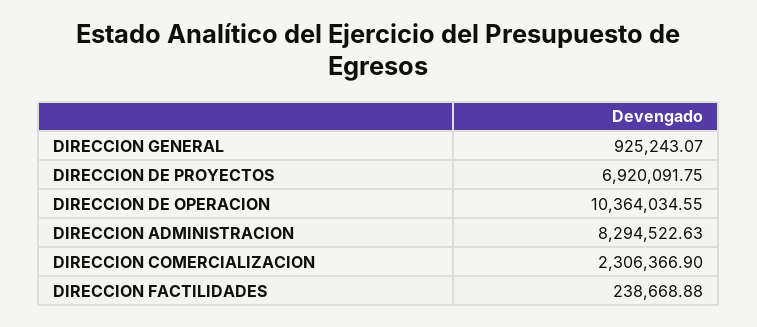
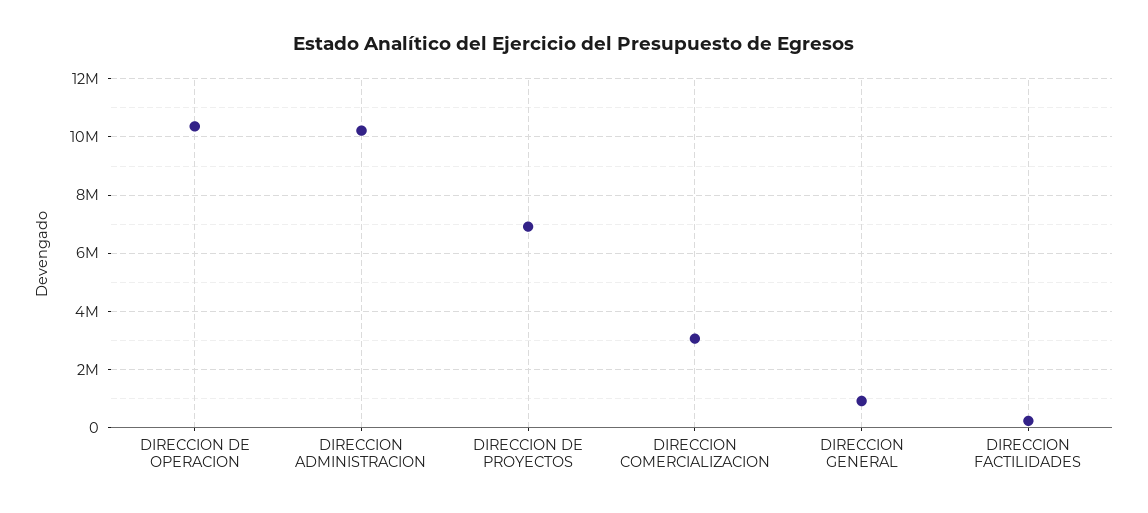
  {
    "DIRECCION GENERAL": 925243.07,
    "DIRECCION DE PROYECTOS": 6920091.75,
    "DIRECCION DE OPERACION": 10364034.55,
-   "DIRECCION ADMINISTRACION": 8294522.63,
+   "DIRECCION ADMINISTRACION": 10250000,
-   "DIRECCION COMERCIALIZACION": 2306366.9,
+   "DIRECCION COMERCIALIZACION": 3000000,
    "DIRECCION FACTILIDADES": 238668.88
  }

